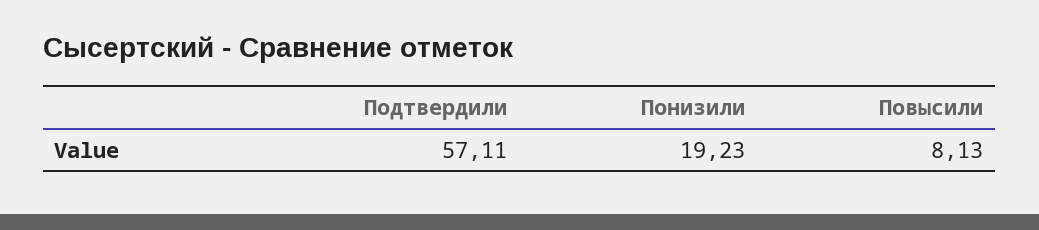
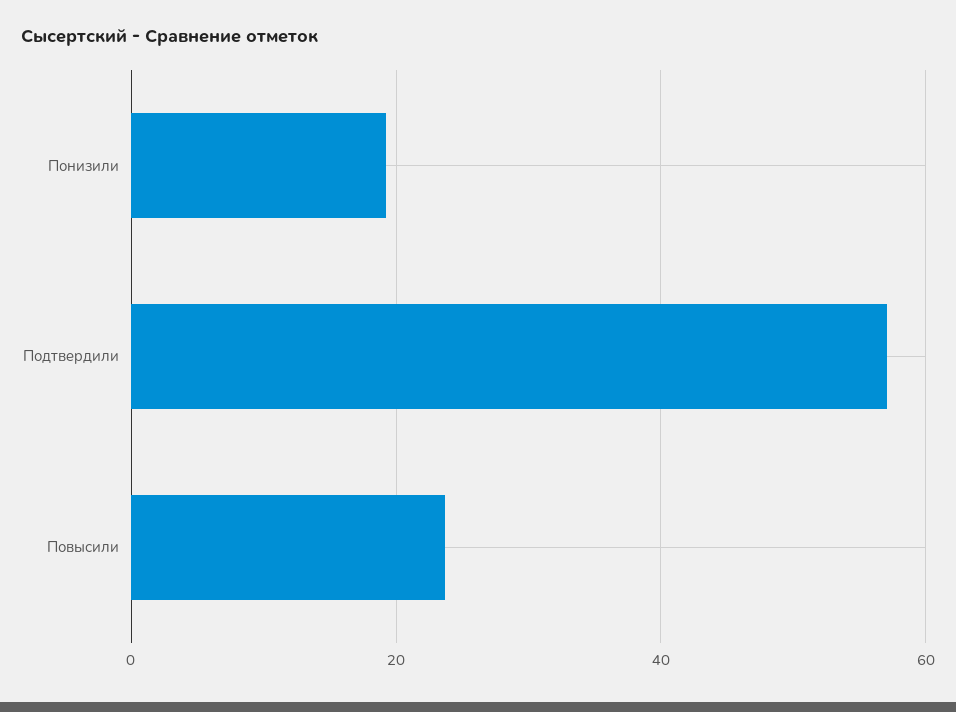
  {
    "Подтвердили": 57.11,
    "Понизили": 19.23,
-   "Повысили": 8.13
+   "Повысили": 24
  }

